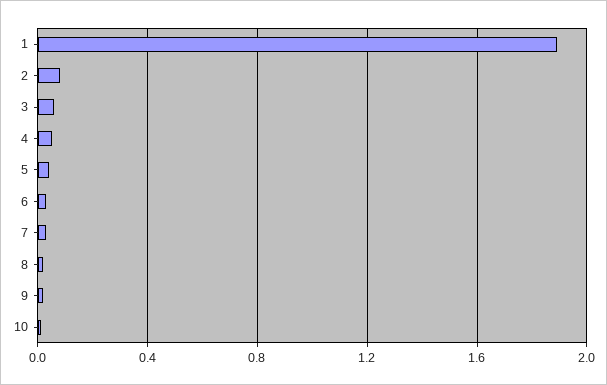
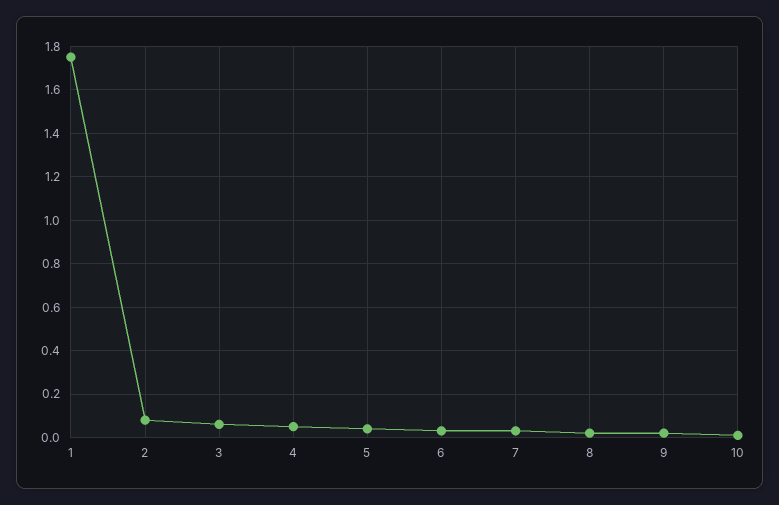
  {
-   "1": 1.9,
+   "1": 1.75,
    "2": 0.1,
    "3": 0.05,
    "4": 0.05,
    "5": 0.05,
    "6": 0.05,
    "7": 0.05,
    "8": 0,
    "9": 0,
    "10": 0
  }

